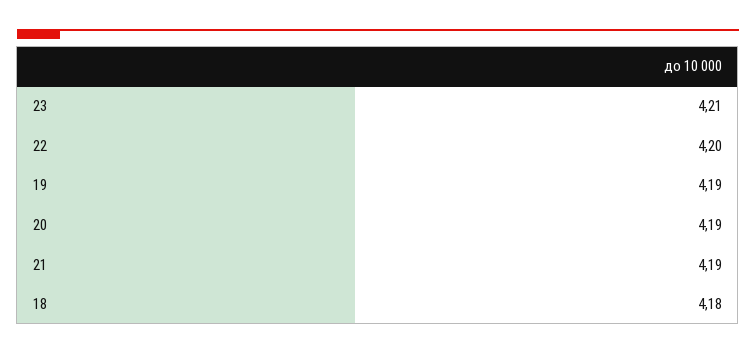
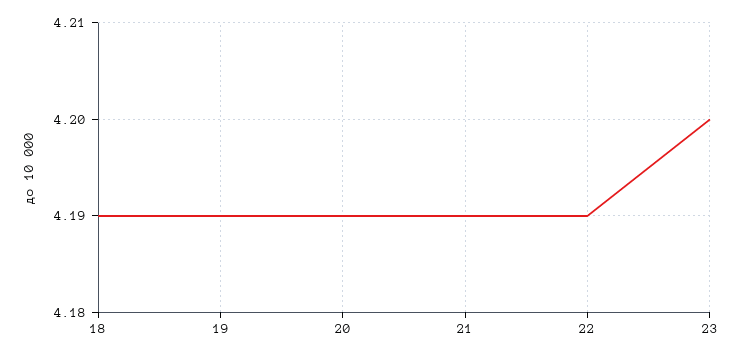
  {
-   "23": 4.21,
+   "23": 4.2,
-   "22": 4.2,
+   "22": 4.19,
    "19": 4.19,
    "20": 4.19,
    "21": 4.19,
-   "18": 4.18
+   "18": 4.19
  }

